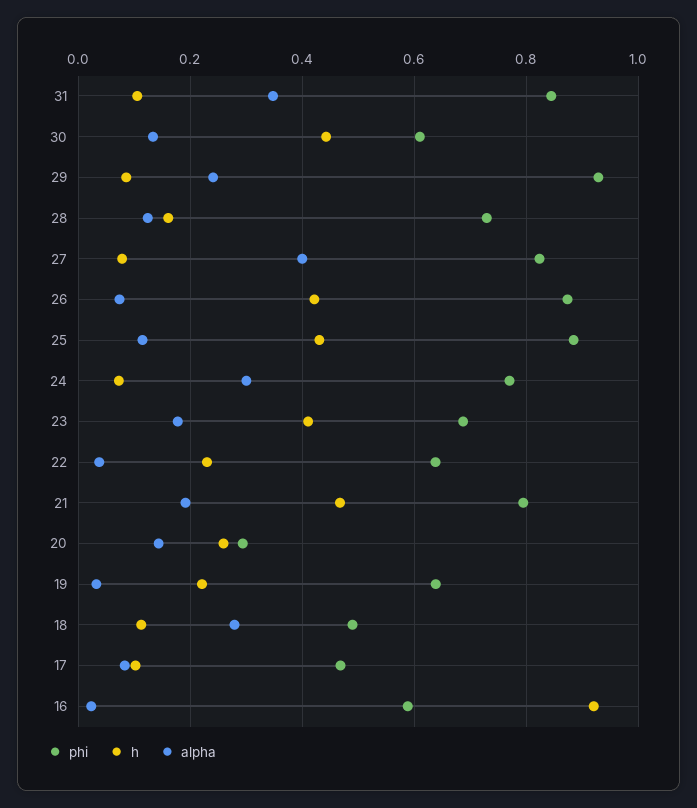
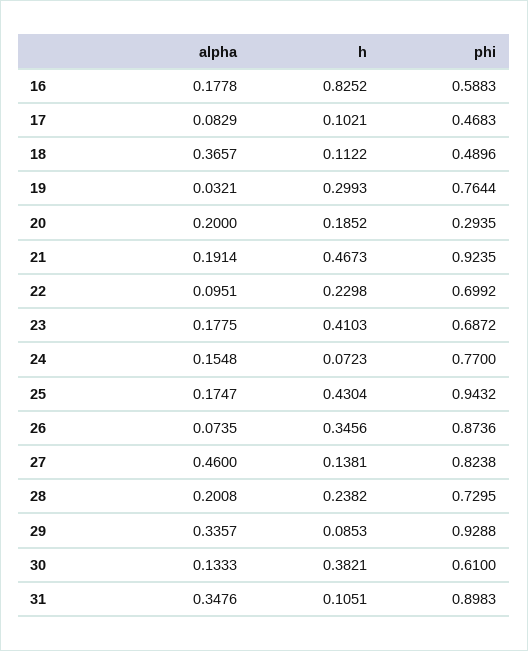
  {
    "phi": {
-     "31": 0.84,
+     "31": 0.8983,
      "30": 0.61,
      "29": 0.9288,
      "28": 0.7295,
      "27": 0.8238,
      "26": 0.8736,
-     "25": 0.88,
+     "25": 0.9432,
      "24": 0.77,
      "23": 0.6872,
-     "22": 0.64,
+     "22": 0.6992,
-     "21": 0.8,
+     "21": 0.9235,
      "20": 0.2935,
-     "19": 0.64,
+     "19": 0.7644,
      "18": 0.4896,
      "17": 0.4683,
      "16": 0.5883
    },
    "h": {
      "31": 0.1051,
-     "30": 0.44,
+     "30": 0.3821,
      "29": 0.0853,
-     "28": 0.16,
+     "28": 0.2382,
-     "27": 0.08,
+     "27": 0.1381,
-     "26": 0.42,
+     "26": 0.3456,
      "25": 0.4304,
      "24": 0.0723,
      "23": 0.4103,
      "22": 0.2298,
      "21": 0.4673,
-     "20": 0.26,
+     "20": 0.1852,
-     "19": 0.22,
+     "19": 0.2993,
      "18": 0.1122,
      "17": 0.1021,
-     "16": 0.92
+     "16": 0.8252
    },
    "alpha": {
      "31": 0.3476,
      "30": 0.1333,
-     "29": 0.24,
+     "29": 0.3357,
-     "28": 0.12,
+     "28": 0.2008,
-     "27": 0.4,
+     "27": 0.46,
      "26": 0.0735,
-     "25": 0.12,
+     "25": 0.1747,
-     "24": 0.3,
+     "24": 0.1548,
      "23": 0.1775,
-     "22": 0.04,
+     "22": 0.0951,
      "21": 0.1914,
-     "20": 0.14,
+     "20": 0.2,
      "19": 0.0321,
-     "18": 0.28,
+     "18": 0.3657,
      "17": 0.0829,
-     "16": 0.02
+     "16": 0.1778
    }
  }

